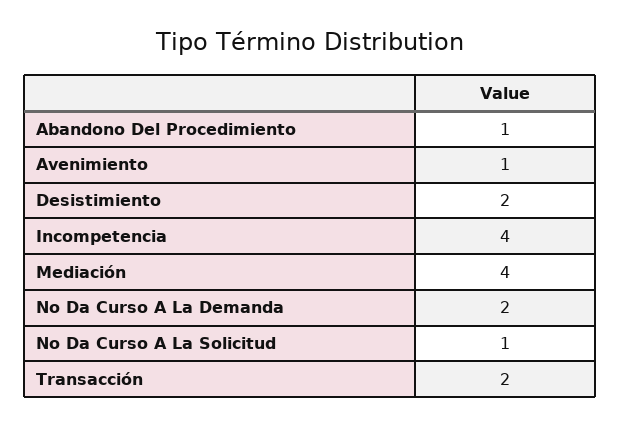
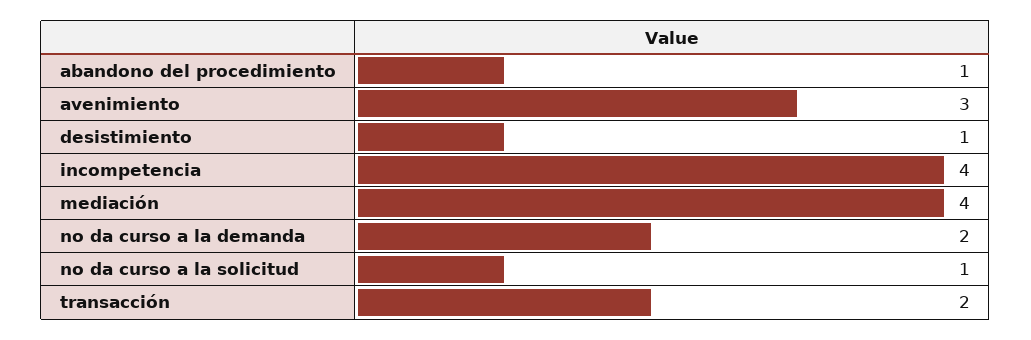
  {
    "Abandono Del Procedimiento": 1,
-   "Avenimiento": 1,
+   "Avenimiento": 3,
-   "Desistimiento": 2,
+   "Desistimiento": 1,
    "Incompetencia": 4,
    "Mediación": 4,
    "No Da Curso A La Demanda": 2,
    "No Da Curso A La Solicitud": 1,
    "Transacción": 2
  }

